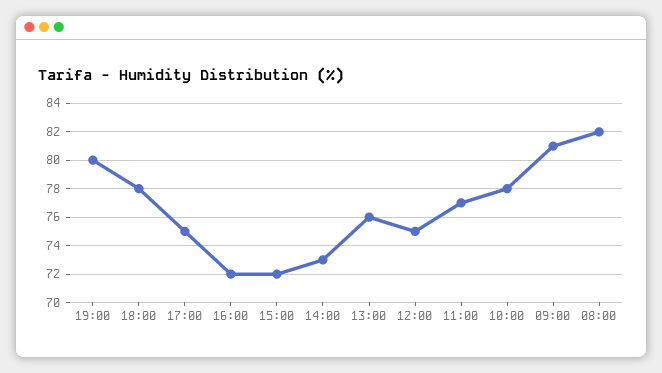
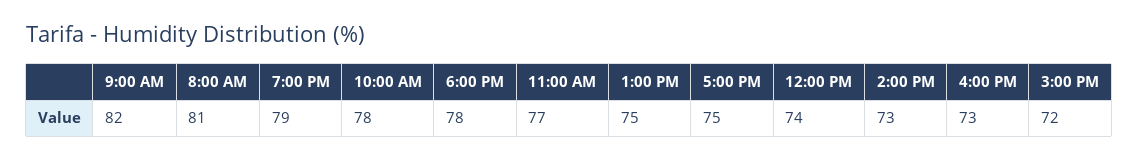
  {
-   "19:00": 80,
+   "19:00": 79,
    "18:00": 78,
    "17:00": 75,
-   "16:00": 72,
+   "16:00": 73,
    "15:00": 72,
    "14:00": 73,
-   "13:00": 76,
+   "13:00": 75,
-   "12:00": 75,
+   "12:00": 74,
    "11:00": 77,
    "10:00": 78,
-   "09:00": 81,
+   "09:00": 82,
-   "08:00": 82
+   "08:00": 81
  }

